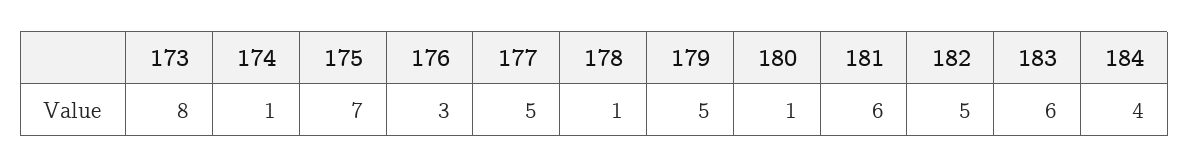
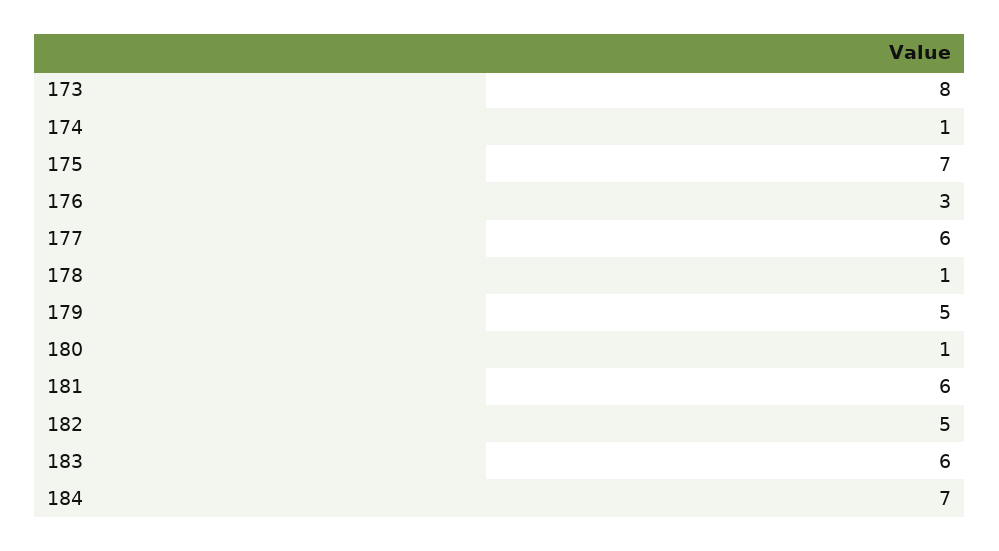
  {
    "173": 8,
    "174": 1,
    "175": 7,
    "176": 3,
-   "177": 5,
+   "177": 6,
    "178": 1,
    "179": 5,
    "180": 1,
    "181": 6,
    "182": 5,
    "183": 6,
-   "184": 4
+   "184": 7
  }

